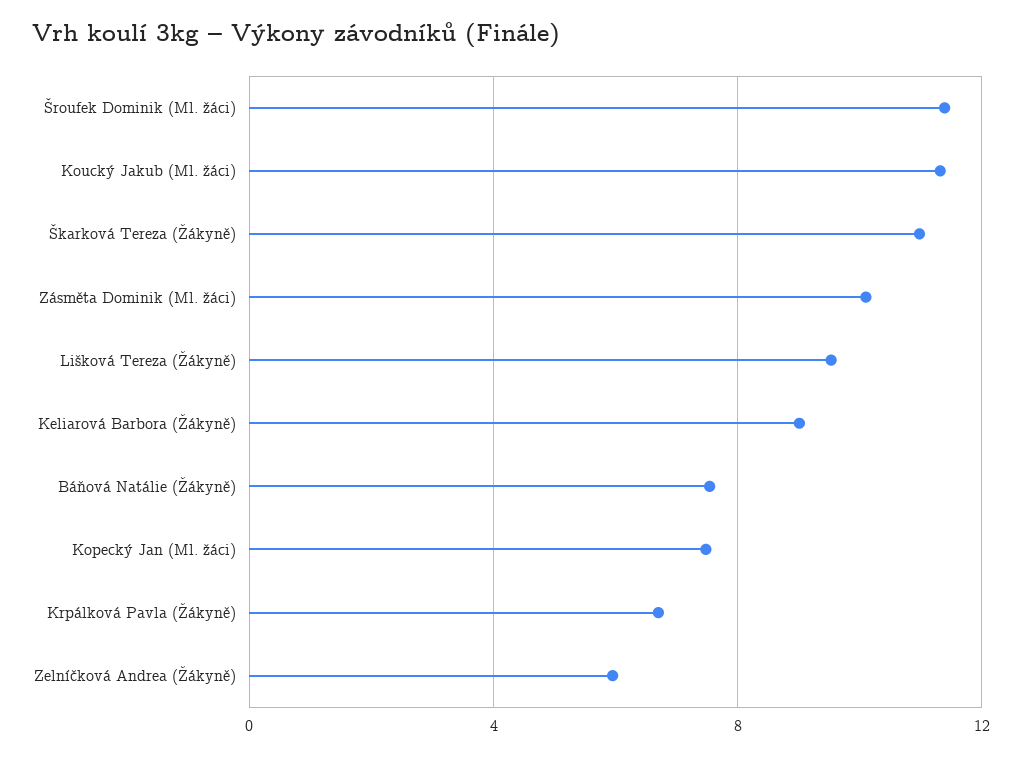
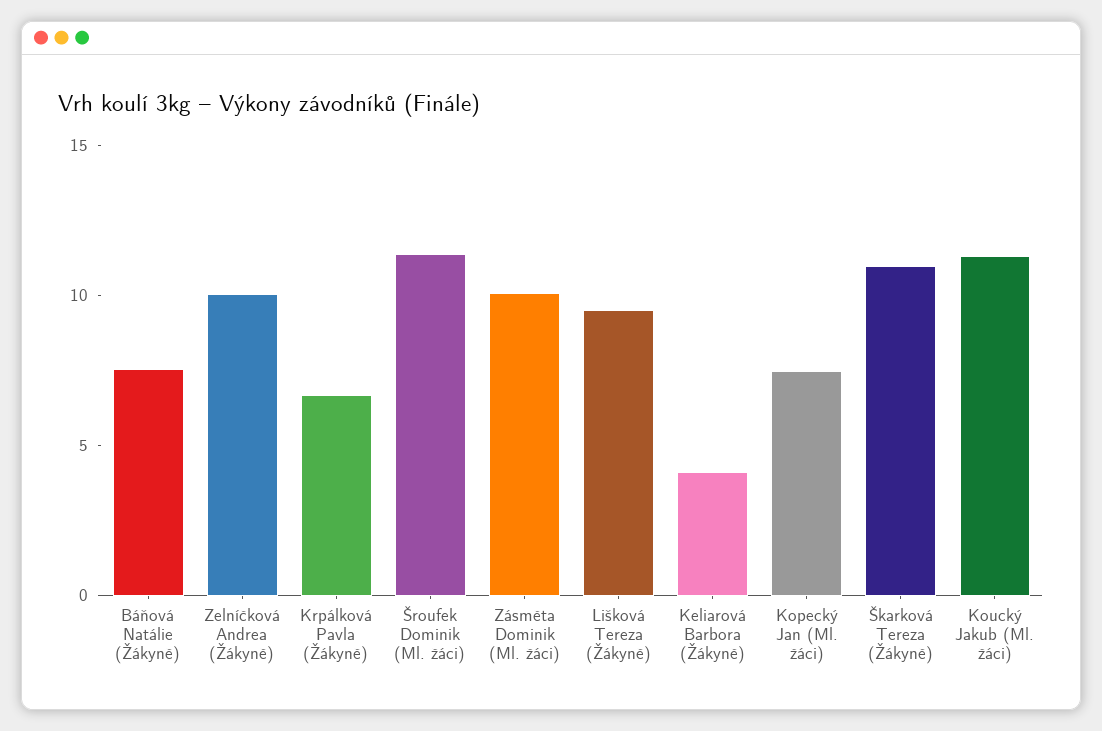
  {
    "Šroufek Dominik (Ml. žáci)": 11.5,
    "Koucký Jakub (Ml. žáci)": 11.5,
    "Škarková Tereza (Žákyně)": 11,
    "Zásměta Dominik (Ml. žáci)": 10,
    "Lišková Tereza (Žákyně)": 9.5,
-   "Keliarová Barbora (Žákyně)": 9,
+   "Keliarová Barbora (Žákyně)": 4,
    "Báňová Natálie (Žákyně)": 7.5,
    "Kopecký Jan (Ml. žáci)": 7.5,
    "Krpálková Pavla (Žákyně)": 6.5,
-   "Zelníčková Andrea (Žákyně)": 6
+   "Zelníčková Andrea (Žákyně)": 10
  }

